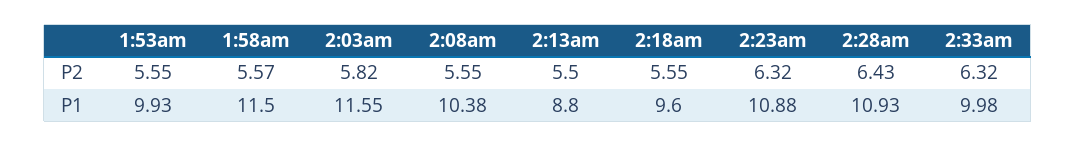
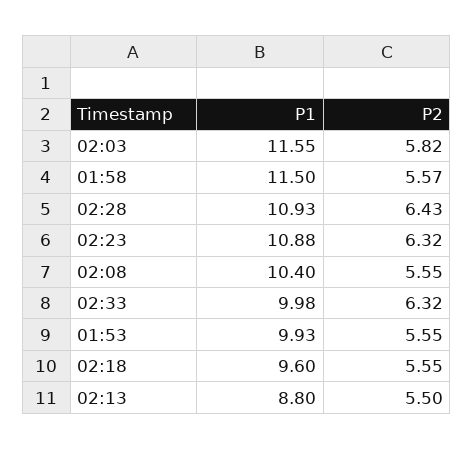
  {
    "1:53am": {
      "P2": 5.55,
      "P1": 9.93
    },
    "1:58am": {
      "P2": 5.57,
      "P1": 11.5
    },
    "2:03am": {
      "P2": 5.82,
      "P1": 11.55
    },
    "2:08am": {
      "P2": 5.55,
-     "P1": 10.38
+     "P1": 10.4
    },
    "2:13am": {
      "P2": 5.5,
      "P1": 8.8
    },
    "2:18am": {
      "P2": 5.55,
      "P1": 9.6
    },
    "2:23am": {
      "P2": 6.32,
      "P1": 10.88
    },
    "2:28am": {
      "P2": 6.43,
      "P1": 10.93
    },
    "2:33am": {
      "P2": 6.32,
      "P1": 9.98
    }
  }

